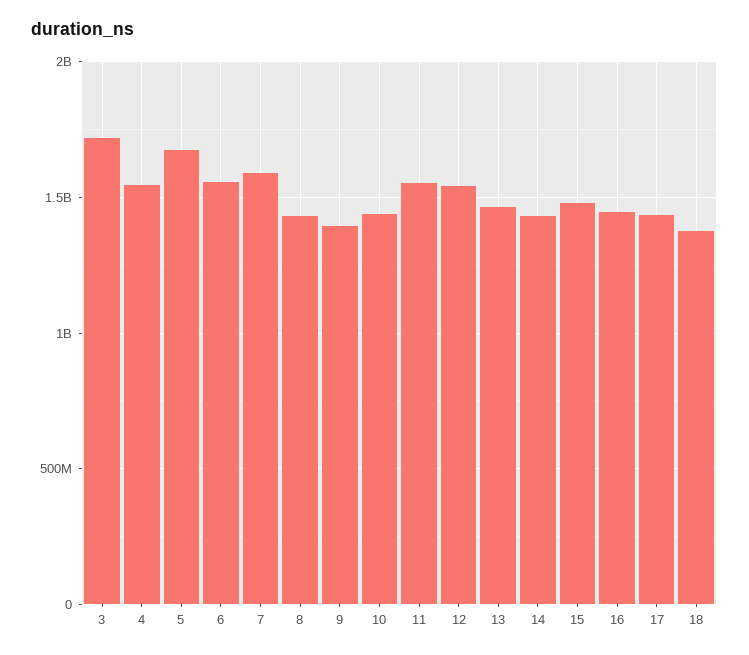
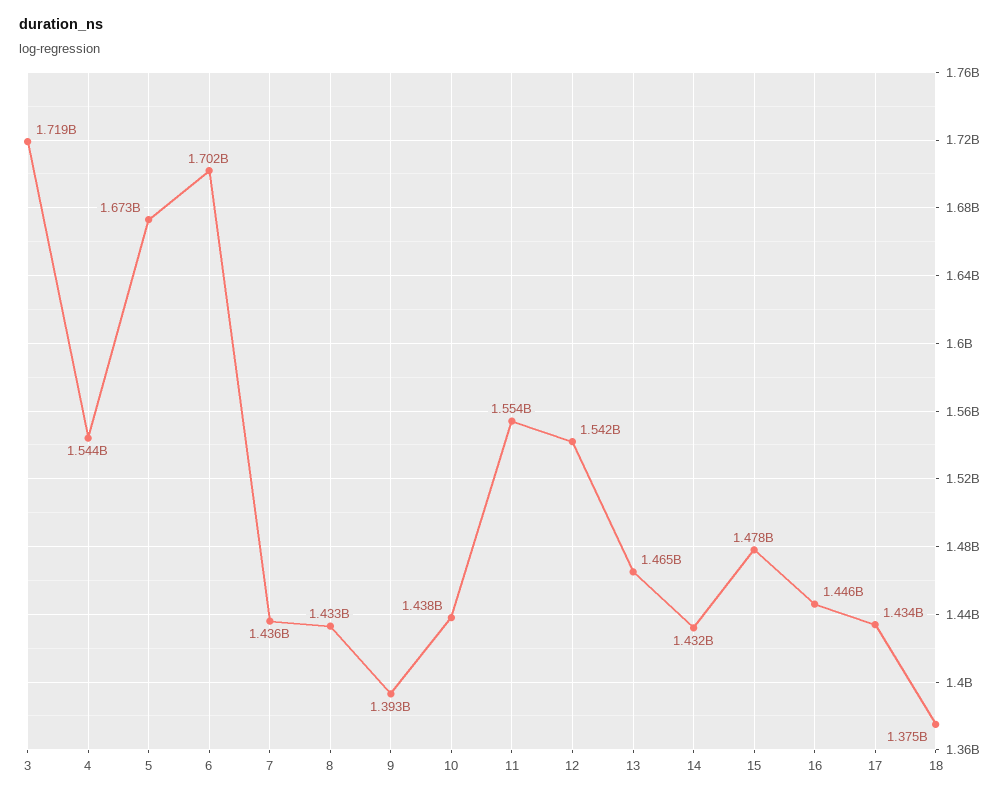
  {
    "3": 1719000000,
    "4": 1544000000,
    "5": 1673000000,
-   "6": 1550000000,
+   "6": 1702000000,
-   "7": 1600000000,
+   "7": 1436000000,
    "8": 1433000000,
    "9": 1393000000,
    "10": 1438000000,
    "11": 1554000000,
    "12": 1542000000,
    "13": 1465000000,
    "14": 1432000000,
    "15": 1478000000,
    "16": 1446000000,
    "17": 1434000000,
    "18": 1375000000
  }

